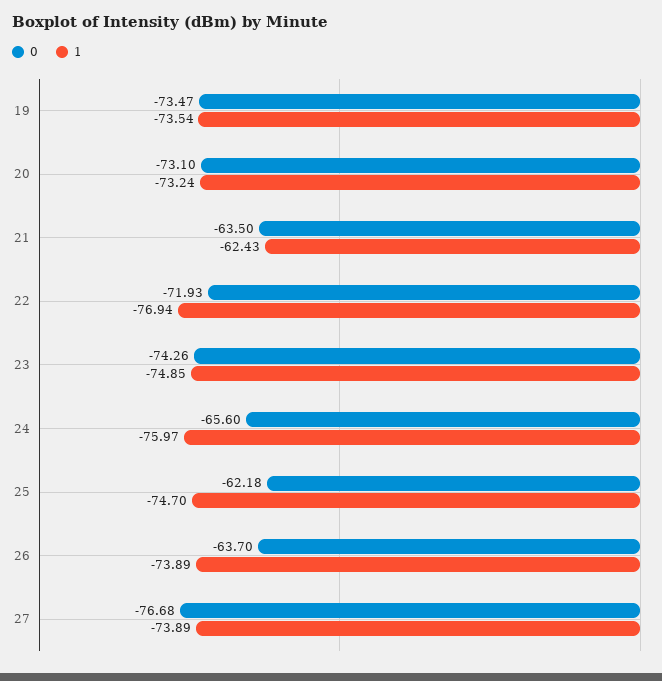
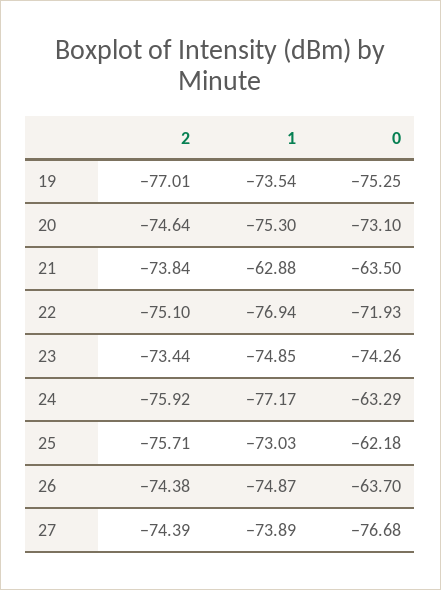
  {
    "0": {
-     "19": -73.47,
+     "19": -75.25,
      "20": -73.1,
      "21": -63.5,
      "22": -71.93,
      "23": -74.26,
-     "24": -65.6,
+     "24": -63.29,
      "25": -62.18,
      "26": -63.7,
      "27": -76.68
    },
    "1": {
      "19": -73.54,
-     "20": -73.24,
+     "20": -75.3,
-     "21": -62.43,
+     "21": -62.88,
      "22": -76.94,
      "23": -74.85,
-     "24": -75.97,
+     "24": -77.17,
-     "25": -74.7,
+     "25": -73.03,
-     "26": -73.89,
+     "26": -74.87,
      "27": -73.89
-   }
+   },
+   "2": {
+     "19": -77.01,
+     "20": -74.64,
+     "21": -73.84,
+     "22": -75.1,
+     "23": -73.44,
+     "24": -75.92,
+     "25": -75.71,
+     "26": -74.38,
+     "27": -74.39
+   }
  }

